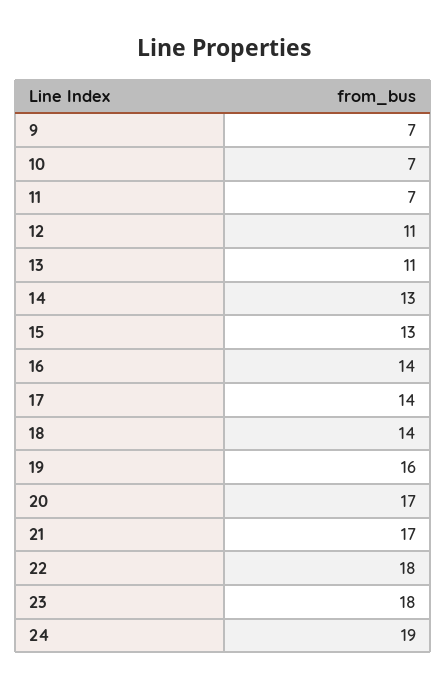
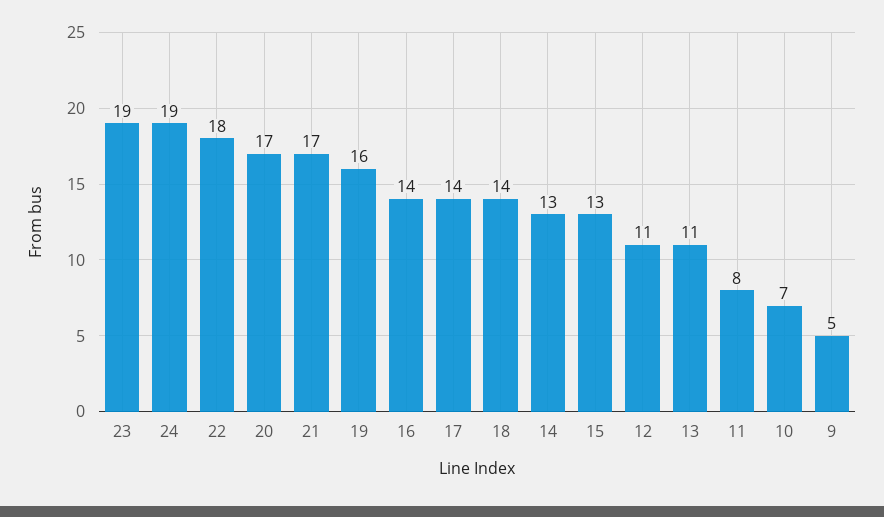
  {
-   "9": 7,
+   "9": 5,
    "10": 7,
-   "11": 7,
+   "11": 8,
    "12": 11,
    "13": 11,
    "14": 13,
    "15": 13,
    "16": 14,
    "17": 14,
    "18": 14,
    "19": 16,
    "20": 17,
    "21": 17,
    "22": 18,
-   "23": 18,
+   "23": 19,
    "24": 19
  }

